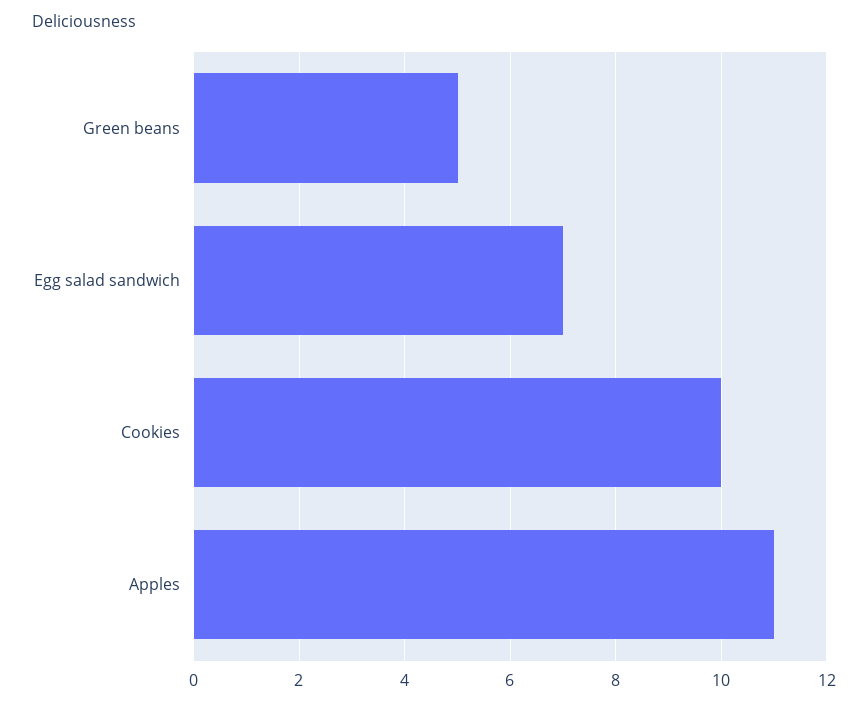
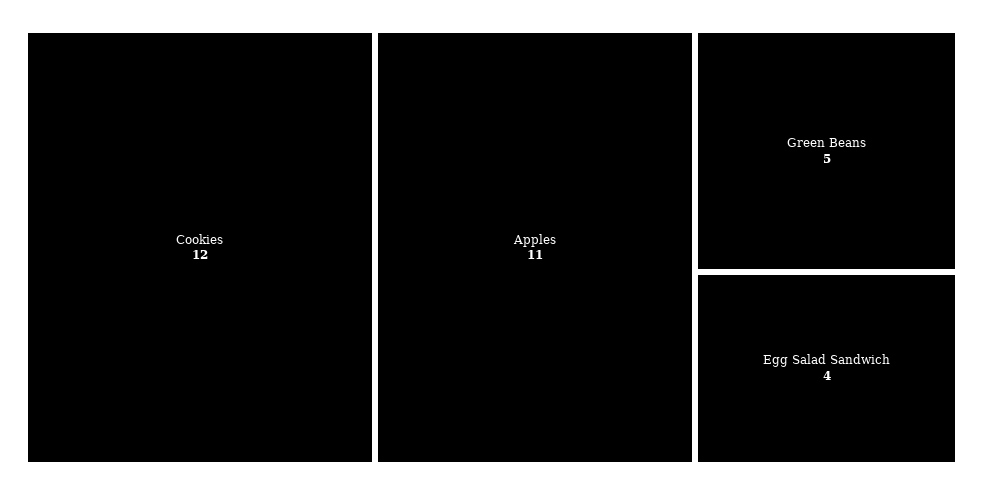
  {
    "Green beans": 5,
-   "Egg salad sandwich": 7,
+   "Egg salad sandwich": 4,
-   "Cookies": 10,
+   "Cookies": 12,
    "Apples": 11
  }

